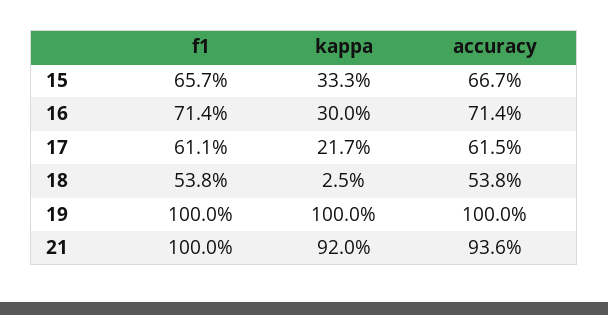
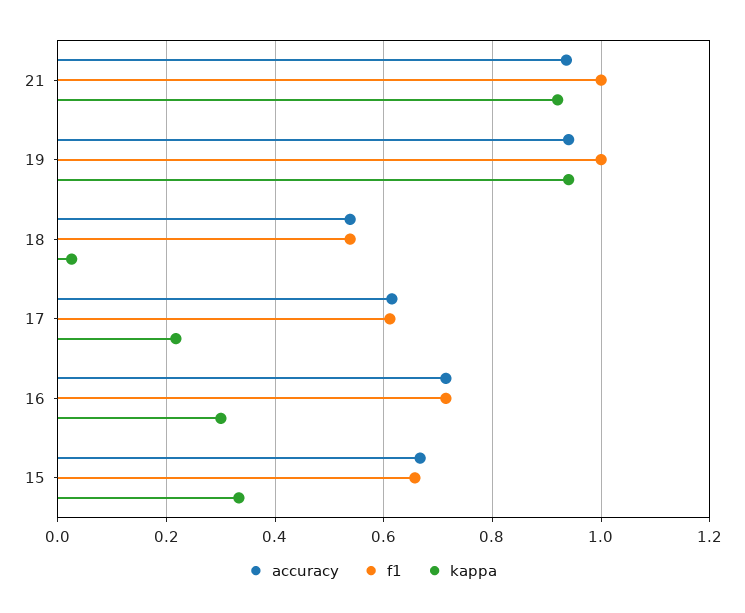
  {
    "f1": {
      "15": 0.657,
      "16": 0.714,
      "17": 0.611,
      "18": 0.538,
      "19": 1,
      "21": 1
    },
    "kappa": {
      "15": 0.333,
      "16": 0.3,
      "17": 0.217,
      "18": 0.025,
-     "19": 1,
+     "19": 0.94,
      "21": 0.92
    },
    "accuracy": {
      "15": 0.667,
      "16": 0.714,
      "17": 0.615,
      "18": 0.538,
-     "19": 1,
+     "19": 0.94,
      "21": 0.936
    }
  }

